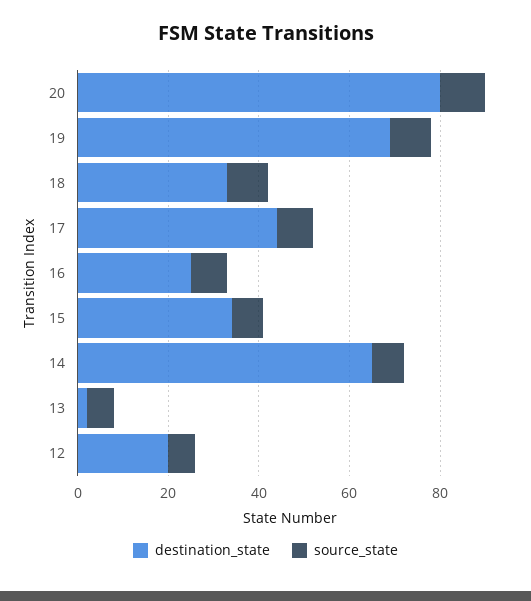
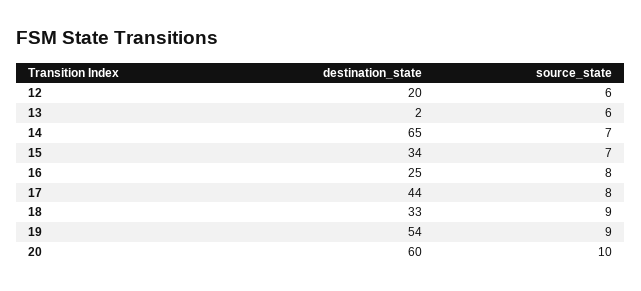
  {
    "destination_state": {
-     "20": 80,
+     "20": 60,
-     "19": 70,
+     "19": 54,
      "18": 33,
      "17": 44,
      "16": 25,
      "15": 34,
      "14": 65,
      "13": 2,
      "12": 20
    },
    "source_state": {
      "20": 10,
      "19": 9,
      "18": 9,
      "17": 8,
      "16": 8,
      "15": 7,
      "14": 7,
      "13": 6,
      "12": 6
    }
  }

